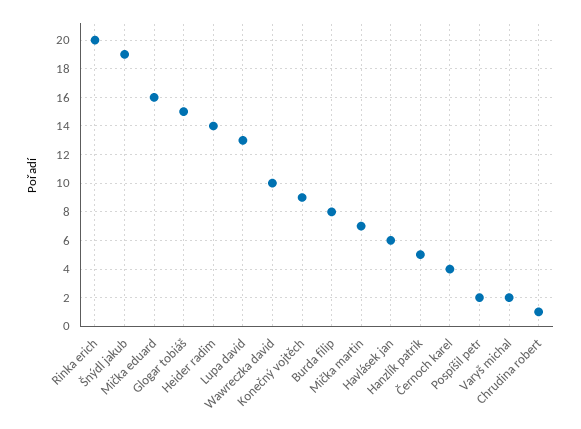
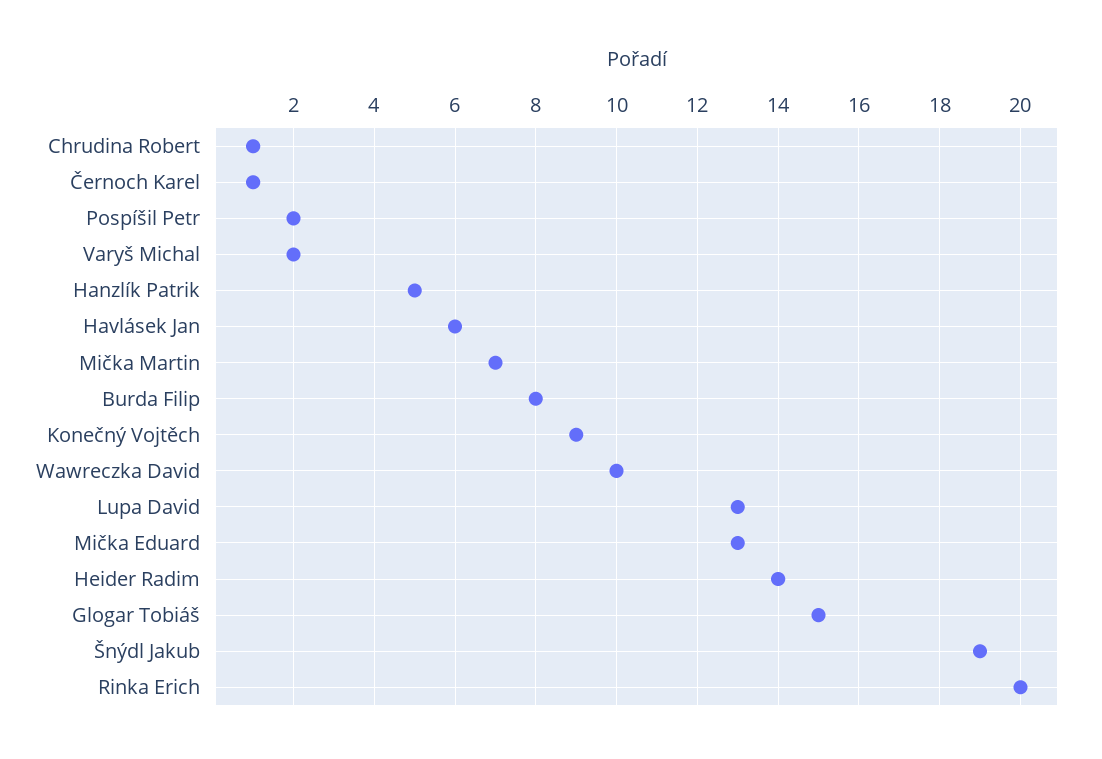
  {
    "Rinka erich": 20,
    "Šnýdl jakub": 19,
-   "Mička eduard": 16,
+   "Mička eduard": 13,
    "Glogar tobiáš": 15,
    "Heider radim": 14,
    "Lupa david": 13,
    "Wawreczka david": 10,
    "Konečný vojtěch": 9,
    "Burda filip": 8,
    "Mička martin": 7,
    "Havlásek jan": 6,
    "Hanzlík patrik": 5,
-   "Černoch karel": 4,
+   "Černoch karel": 1,
    "Pospíšil petr": 2,
    "Varyš michal": 2,
    "Chrudina robert": 1
  }

